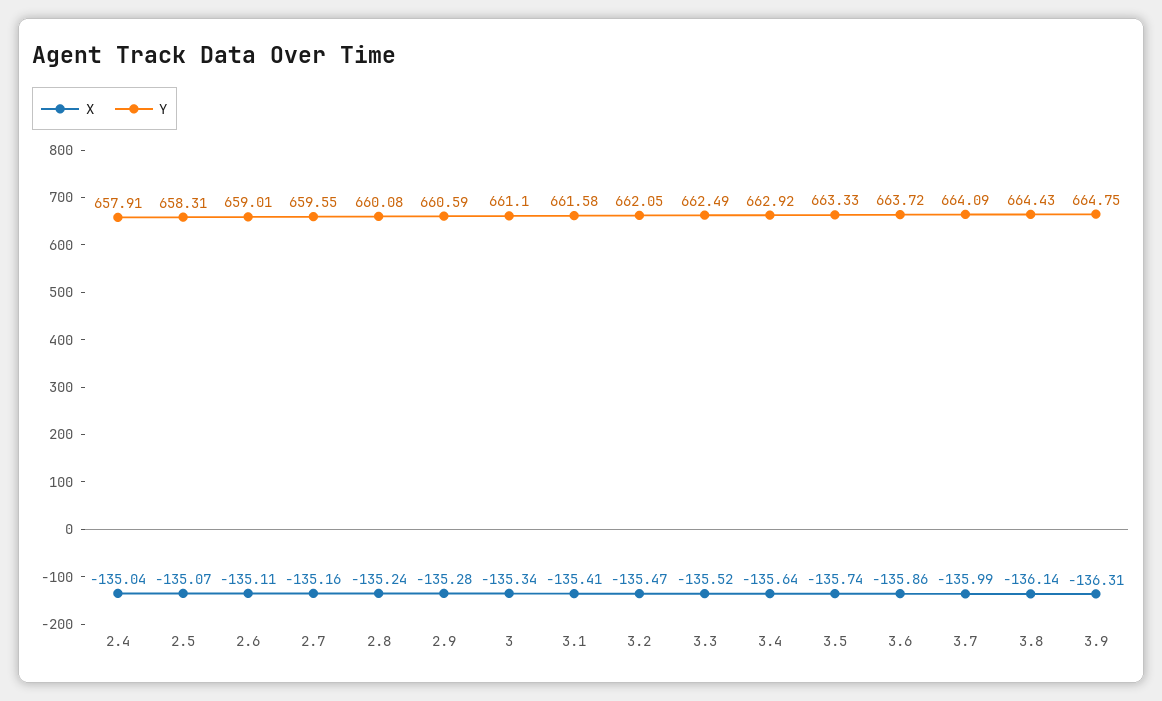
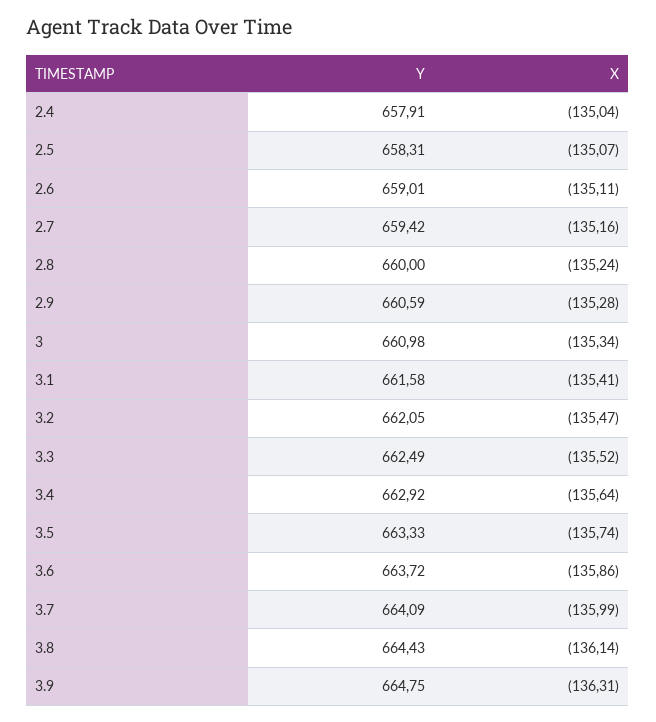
  {
    "X": {
      "2.4": -135.04,
      "2.5": -135.07,
      "2.6": -135.11,
      "2.7": -135.16,
      "2.8": -135.24,
      "2.9": -135.28,
      "3": -135.34,
      "3.1": -135.41,
      "3.2": -135.47,
      "3.3": -135.52,
      "3.4": -135.64,
      "3.5": -135.74,
      "3.6": -135.86,
      "3.7": -135.99,
      "3.8": -136.14,
      "3.9": -136.31
    },
    "Y": {
      "2.4": 657.91,
      "2.5": 658.31,
      "2.6": 659.01,
-     "2.7": 659.55,
+     "2.7": 659.42,
-     "2.8": 660.08,
+     "2.8": 660,
      "2.9": 660.59,
-     "3": 661.1,
+     "3": 660.98,
      "3.1": 661.58,
      "3.2": 662.05,
      "3.3": 662.49,
      "3.4": 662.92,
      "3.5": 663.33,
      "3.6": 663.72,
      "3.7": 664.09,
      "3.8": 664.43,
      "3.9": 664.75
    }
  }

